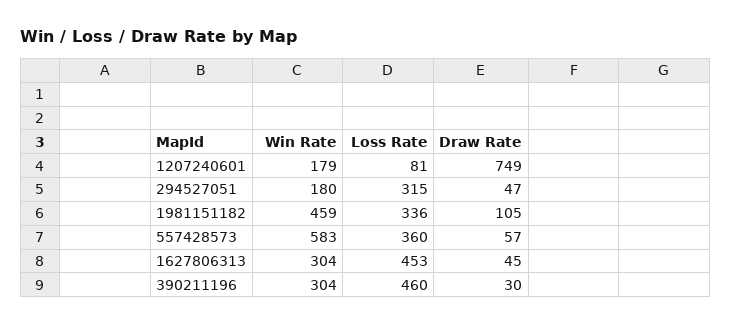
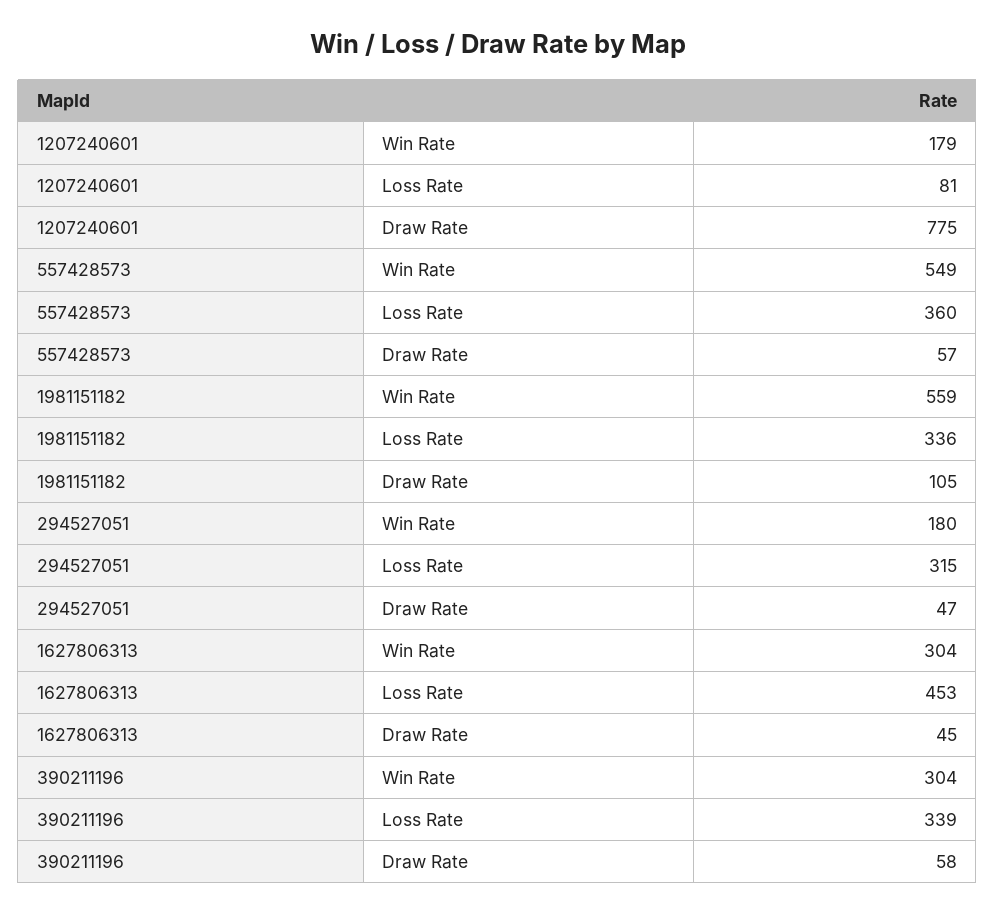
  {
    "Win Rate": {
      "1207240601": 179,
      "294527051": 180,
-     "1981151182": 459,
+     "1981151182": 559,
-     "557428573": 583,
+     "557428573": 549,
      "1627806313": 304,
      "390211196": 304
    },
    "Loss Rate": {
      "1207240601": 81,
      "294527051": 315,
      "1981151182": 336,
      "557428573": 360,
      "1627806313": 453,
-     "390211196": 460
+     "390211196": 339
    },
    "Draw Rate": {
-     "1207240601": 749,
+     "1207240601": 775,
      "294527051": 47,
      "1981151182": 105,
      "557428573": 57,
      "1627806313": 45,
-     "390211196": 30
+     "390211196": 58
    }
  }

